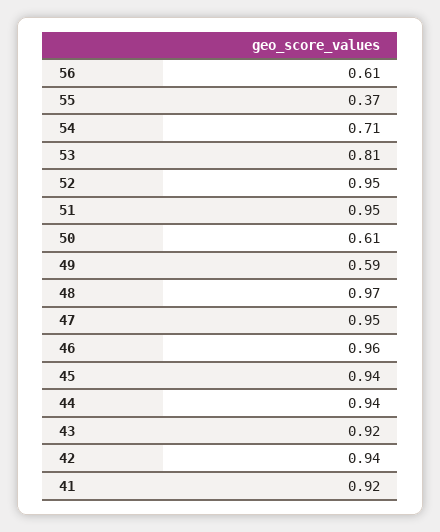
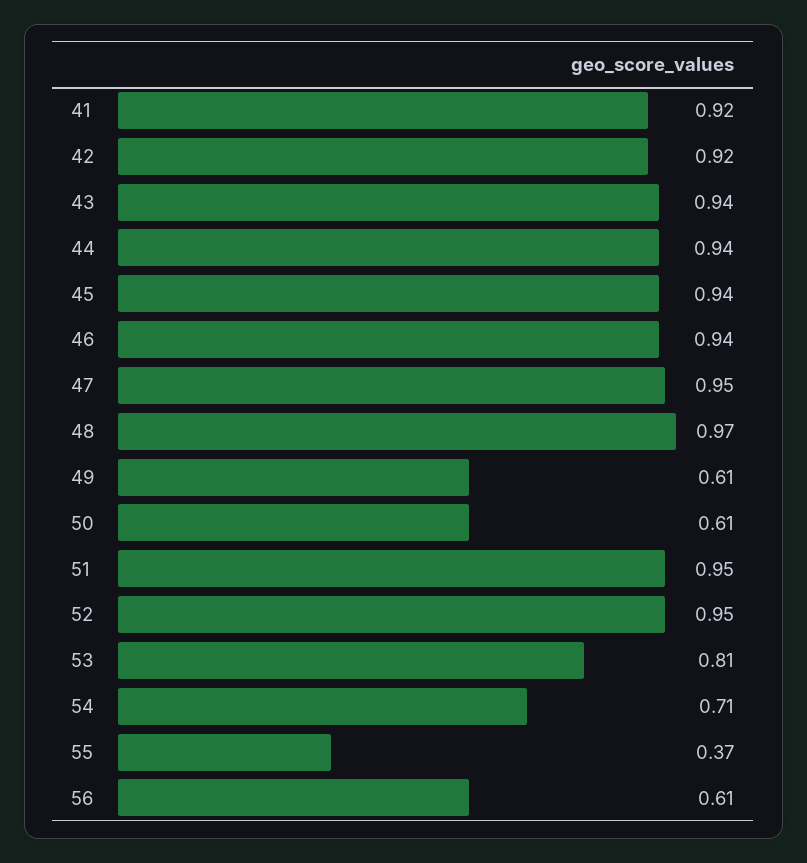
  {
    "56": 0.61,
    "55": 0.37,
    "54": 0.71,
    "53": 0.81,
    "52": 0.95,
    "51": 0.95,
    "50": 0.61,
-   "49": 0.59,
+   "49": 0.61,
    "48": 0.97,
    "47": 0.95,
-   "46": 0.96,
+   "46": 0.94,
    "45": 0.94,
    "44": 0.94,
-   "43": 0.92,
+   "43": 0.94,
-   "42": 0.94,
+   "42": 0.92,
    "41": 0.92
  }

